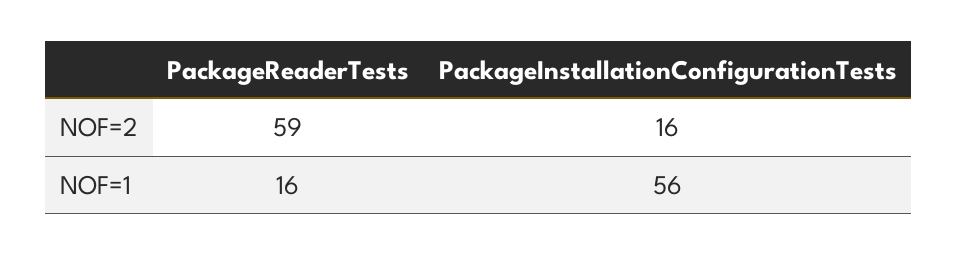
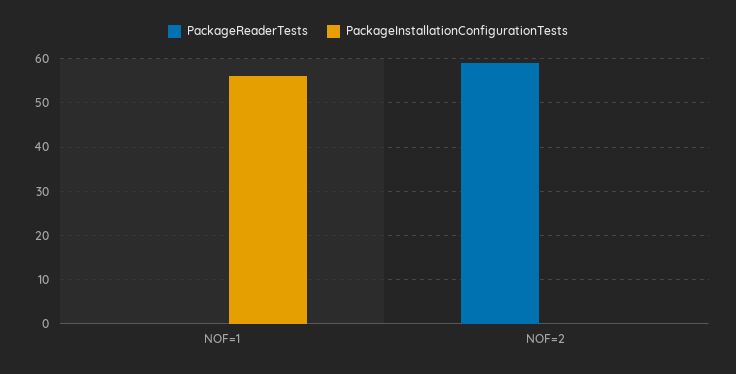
  {
    "PackageReaderTests": {
      "NOF=2": 59,
-     "NOF=1": 16
+     "NOF=1": 0
    },
    "PackageInstallationConfigurationTests": {
-     "NOF=2": 16,
+     "NOF=2": 0,
      "NOF=1": 56
    }
  }

